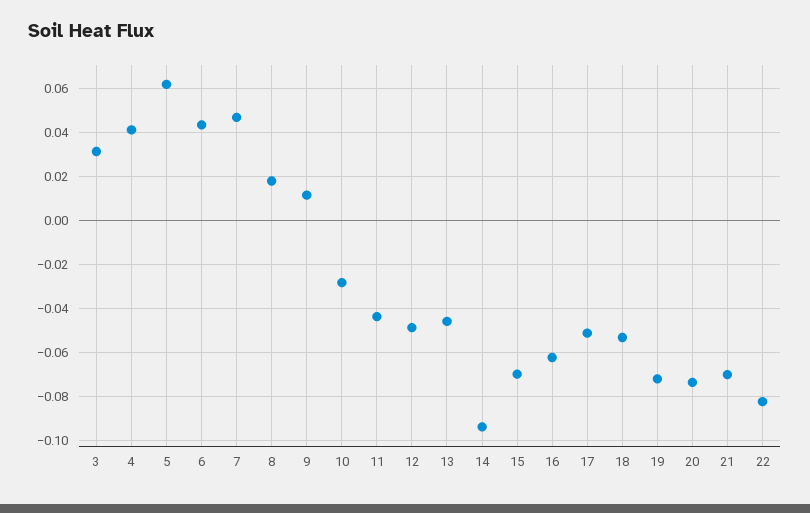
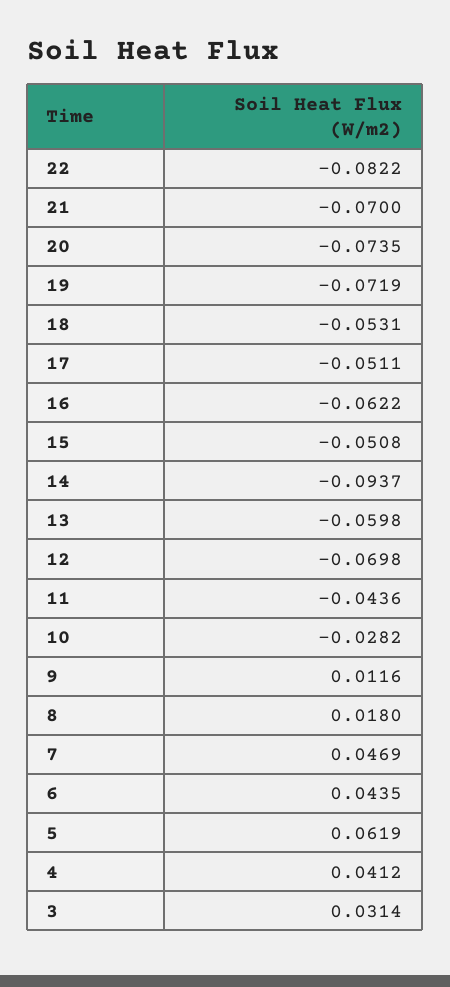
  {
    "3": 0.0314,
    "4": 0.0412,
    "5": 0.0619,
    "6": 0.0435,
    "7": 0.0469,
    "8": 0.018,
    "9": 0.0116,
    "10": -0.0282,
    "11": -0.0436,
-   "12": -0.05,
+   "12": -0.0698,
-   "13": -0.045,
+   "13": -0.0598,
    "14": -0.0937,
-   "15": -0.07,
+   "15": -0.0508,
    "16": -0.0622,
    "17": -0.0511,
    "18": -0.0531,
    "19": -0.0719,
    "20": -0.0735,
    "21": -0.07,
    "22": -0.0822
  }

